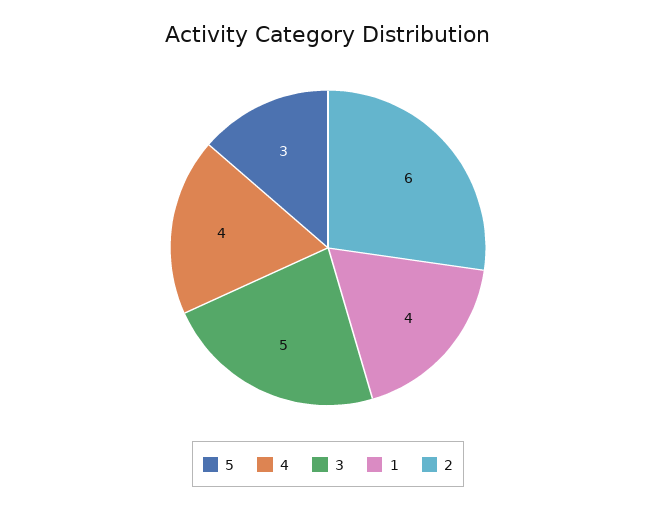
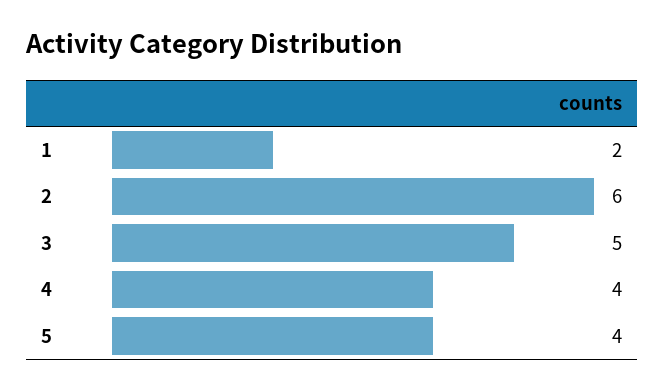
  {
-   "5": 3,
+   "5": 4,
    "4": 4,
    "3": 5,
-   "1": 4,
+   "1": 2,
    "2": 6
  }

